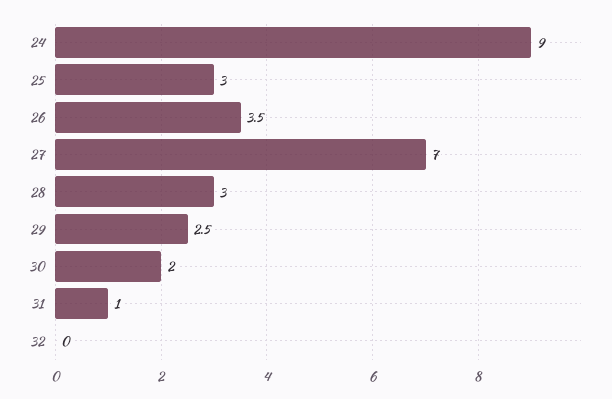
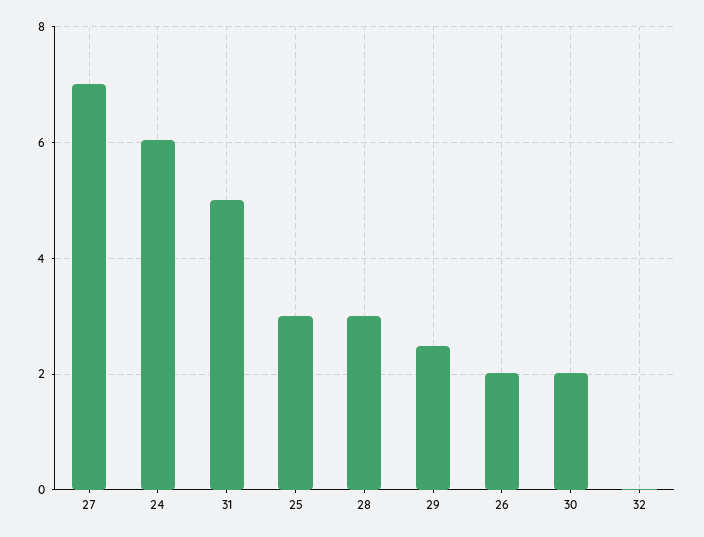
  {
-   "24": 9,
+   "24": 6,
    "25": 3,
-   "26": 3.5,
+   "26": 2,
    "27": 7,
    "28": 3,
    "29": 2.5,
    "30": 2,
-   "31": 1,
+   "31": 5,
    "32": 0
  }

